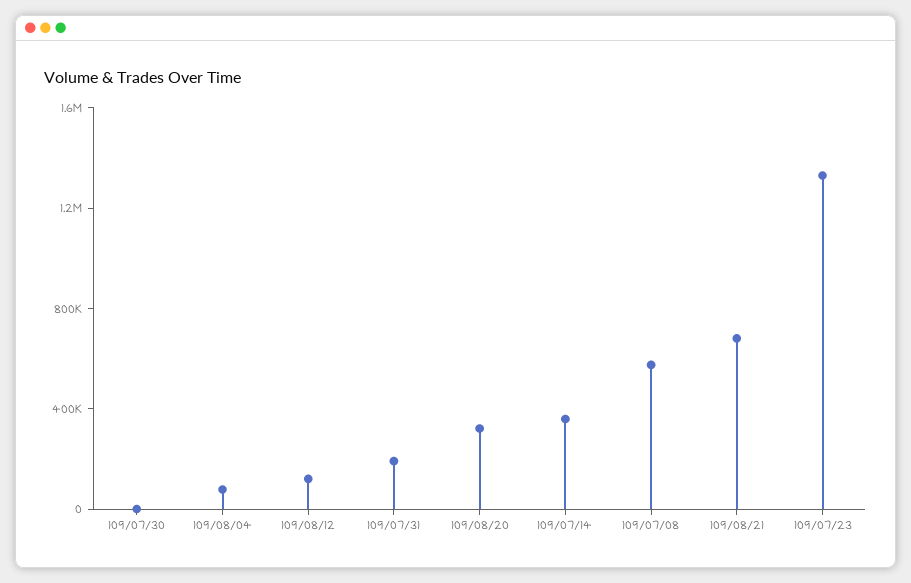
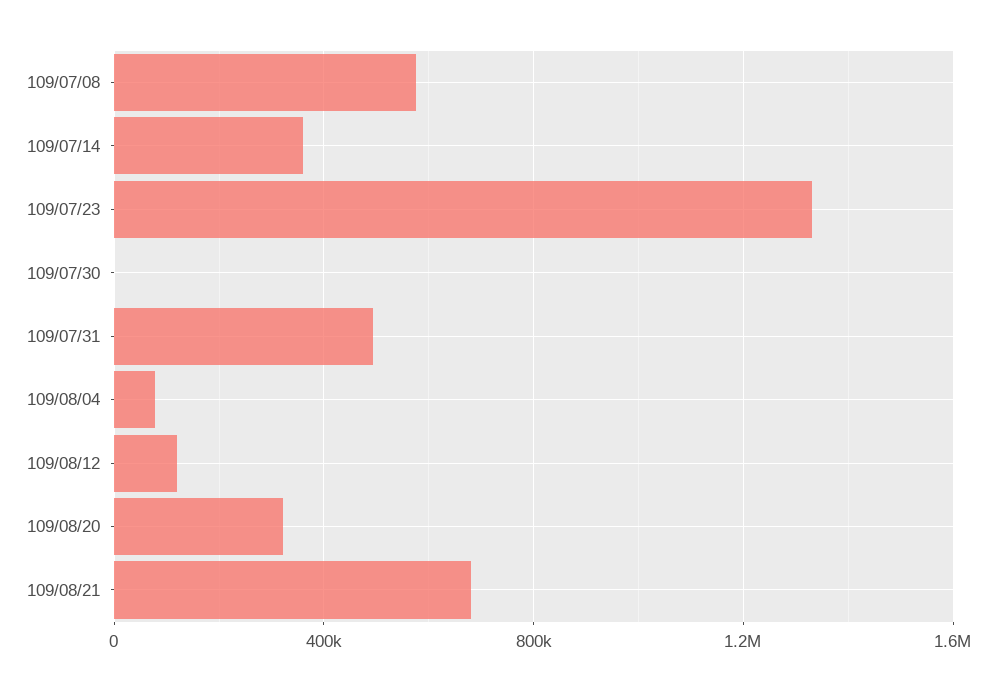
  {
    "109/07/30": 0,
    "109/08/04": 100000,
    "109/08/12": 100000,
-   "109/07/31": 200000,
+   "109/07/31": 500000,
    "109/08/20": 300000,
    "109/07/14": 350000,
    "109/07/08": 550000,
    "109/08/21": 700000,
    "109/07/23": 1350000
  }

